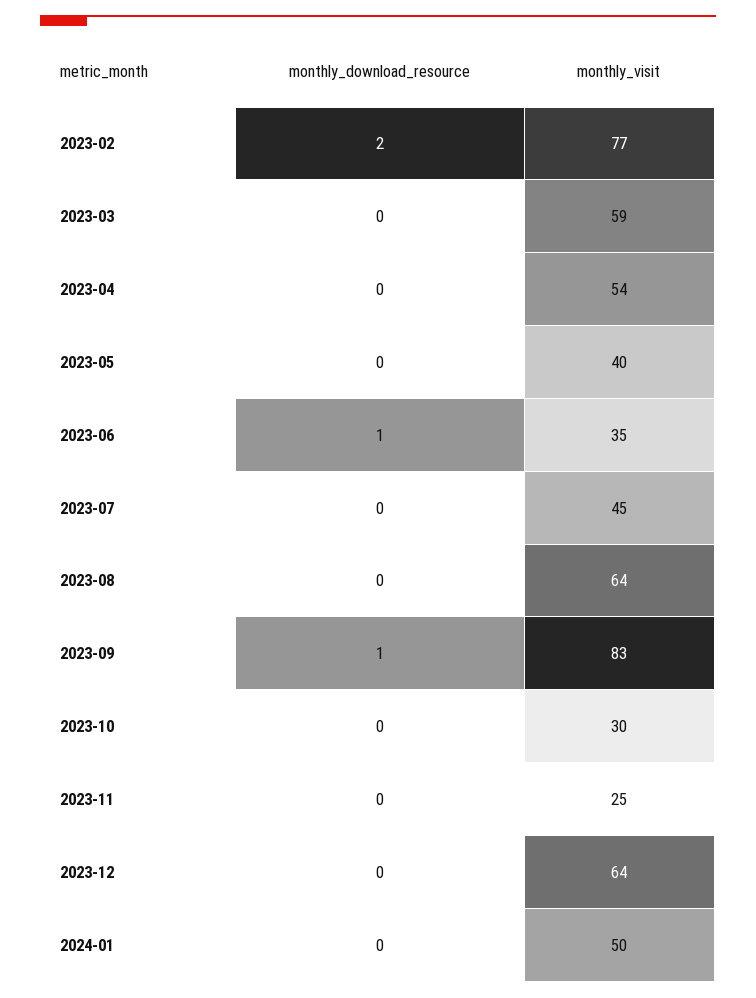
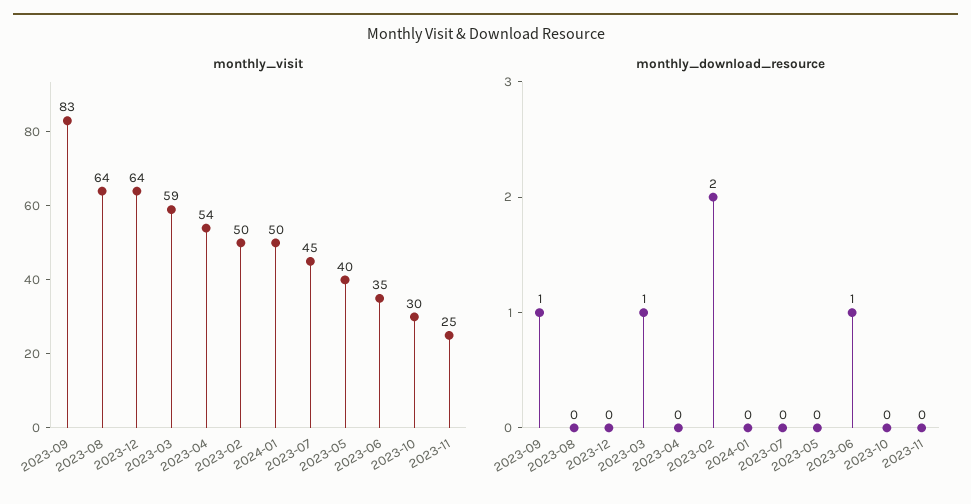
  {
    "monthly_download_resource": {
      "2023-02": 2,
-     "2023-03": 0,
+     "2023-03": 1,
      "2023-04": 0,
      "2023-05": 0,
      "2023-06": 1,
      "2023-07": 0,
      "2023-08": 0,
      "2023-09": 1,
      "2023-10": 0,
      "2023-11": 0,
      "2023-12": 0,
      "2024-01": 0
    },
    "monthly_visit": {
-     "2023-02": 77,
+     "2023-02": 50,
      "2023-03": 59,
      "2023-04": 54,
      "2023-05": 40,
      "2023-06": 35,
      "2023-07": 45,
      "2023-08": 64,
      "2023-09": 83,
      "2023-10": 30,
      "2023-11": 25,
      "2023-12": 64,
      "2024-01": 50
    }
  }

